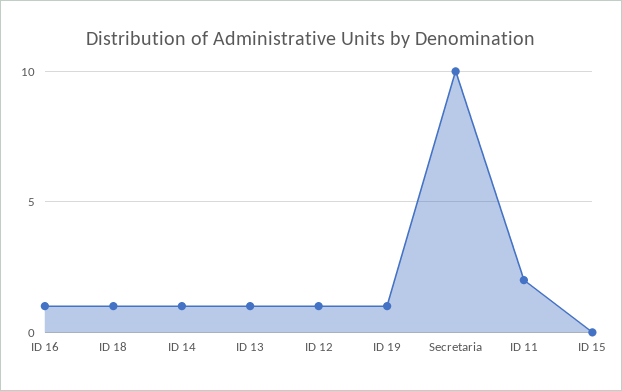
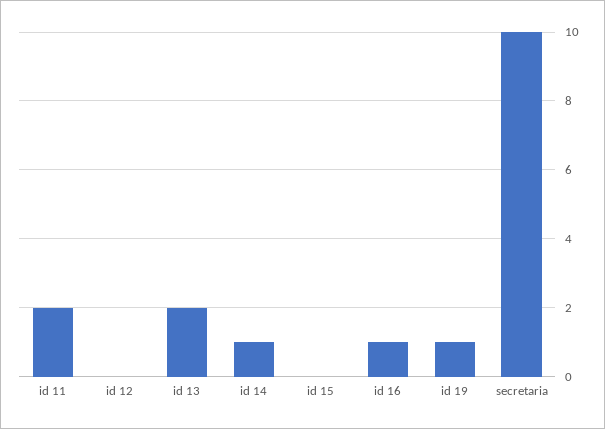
  {
    "ID 16": 1,
-   "ID 18": 1,
    "ID 14": 1,
-   "ID 13": 1,
+   "ID 13": 2,
-   "ID 12": 1,
+   "ID 12": 0,
    "ID 19": 1,
    "Secretaria": 10,
    "ID 11": 2,
    "ID 15": 0
  }

